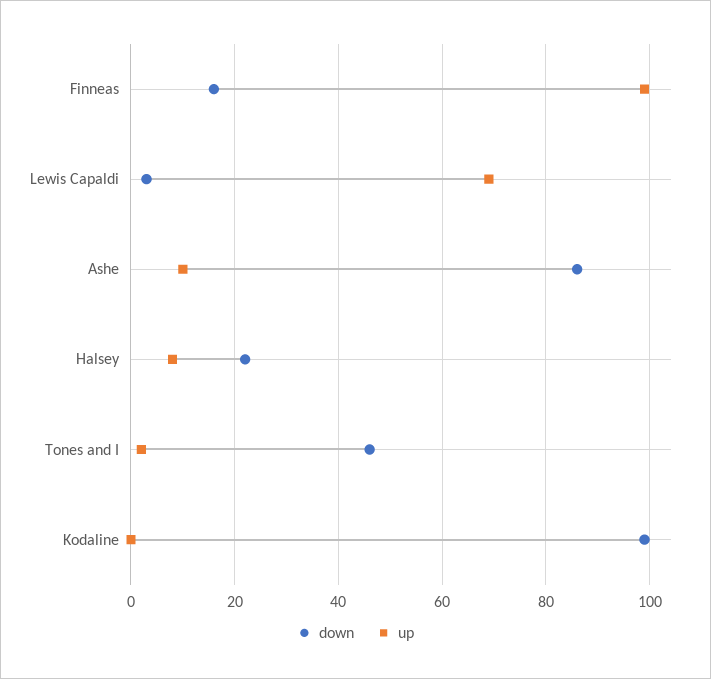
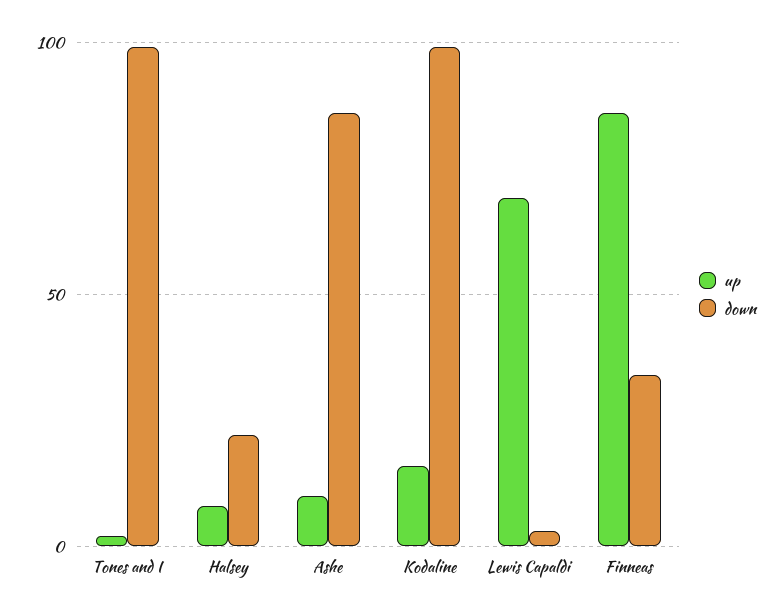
  {
    "down": {
-     "Finneas": 15,
+     "Finneas": 35,
      "Lewis Capaldi": 5,
      "Ashe": 85,
      "Halsey": 20,
-     "Tones and I": 45,
+     "Tones and I": 100,
      "Kodaline": 100
    },
    "up": {
-     "Finneas": 100,
+     "Finneas": 85,
      "Lewis Capaldi": 70,
      "Ashe": 10,
      "Halsey": 10,
      "Tones and I": 0,
-     "Kodaline": 0
+     "Kodaline": 15
    }
  }

